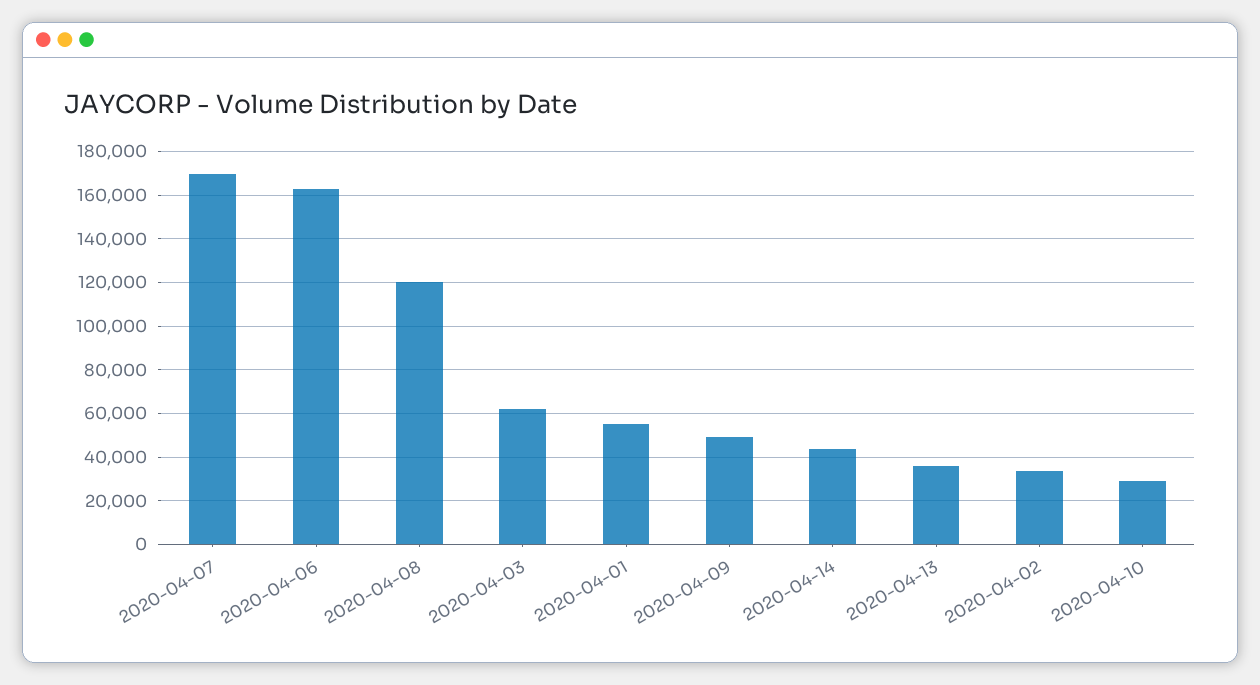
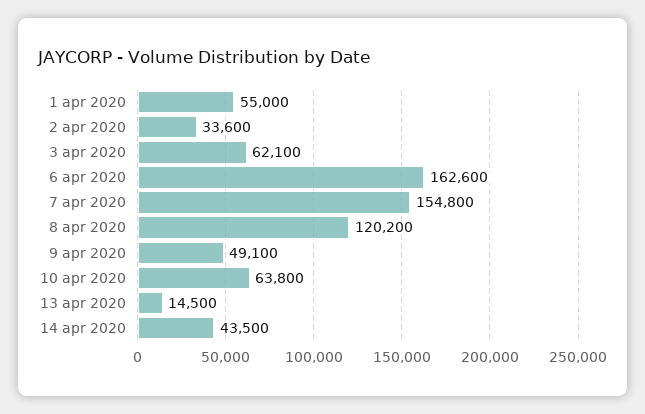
  {
-   "2020-04-07": 170000,
+   "2020-04-07": 154800,
    "2020-04-06": 162600,
    "2020-04-08": 120200,
    "2020-04-03": 62100,
    "2020-04-01": 55000,
    "2020-04-09": 49100,
    "2020-04-14": 43500,
-   "2020-04-13": 35000,
+   "2020-04-13": 14500,
    "2020-04-02": 33600,
-   "2020-04-10": 30000
+   "2020-04-10": 63800
  }

